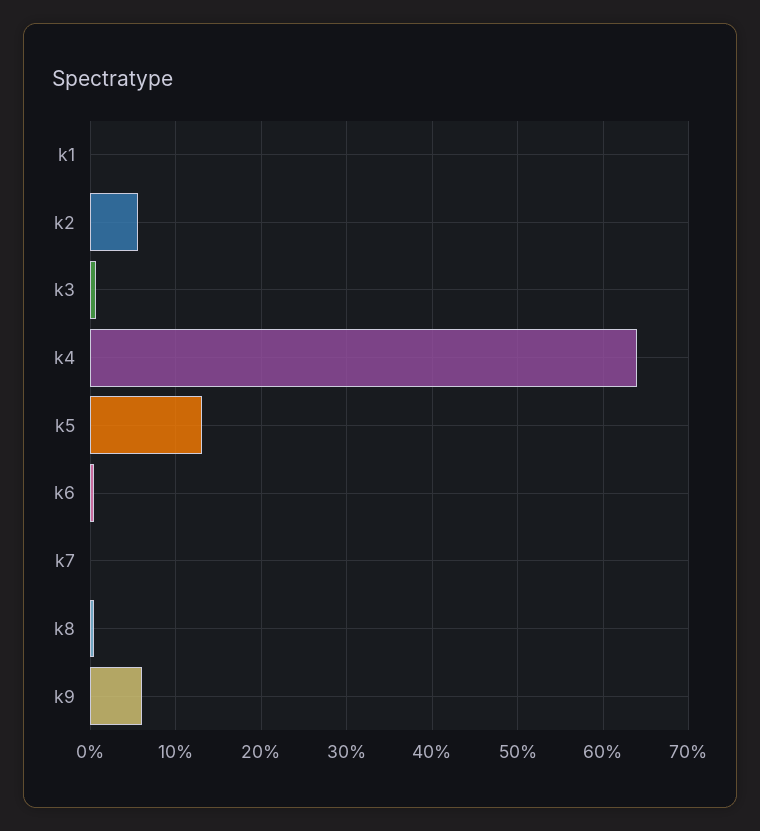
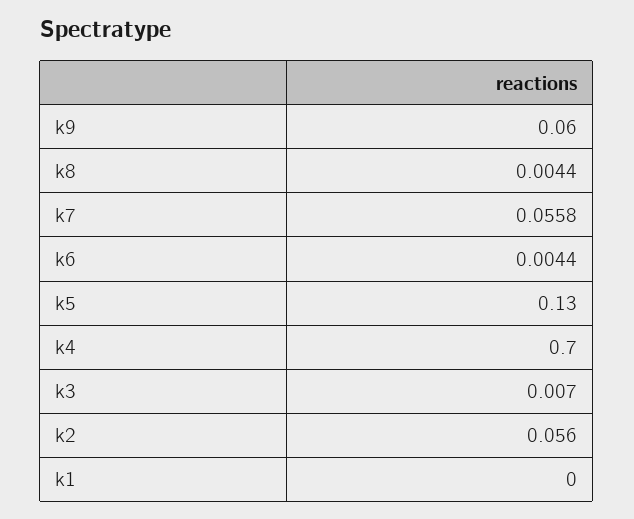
  {
    "k1": 0,
    "k2": 0.056,
    "k3": 0.007,
-   "k4": 0.64,
+   "k4": 0.7,
    "k5": 0.13,
    "k6": 0.0044,
-   "k7": 0,
+   "k7": 0.0558,
    "k8": 0.0044,
    "k9": 0.06
  }

